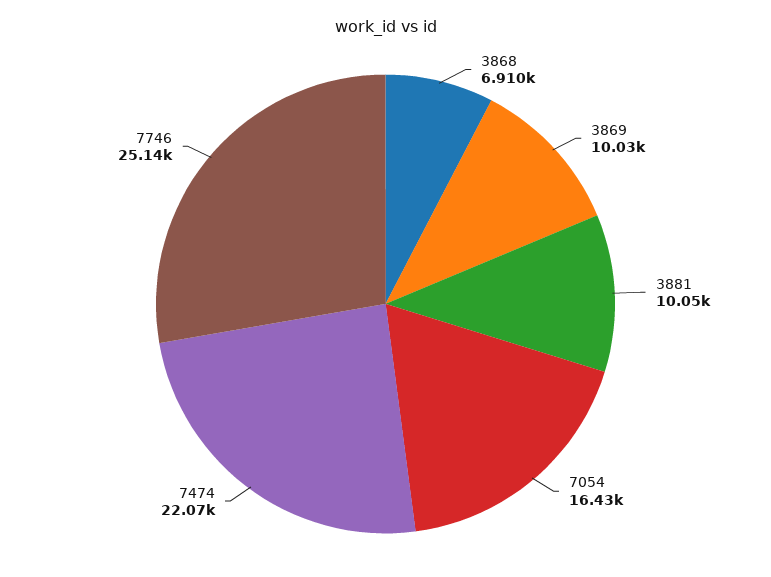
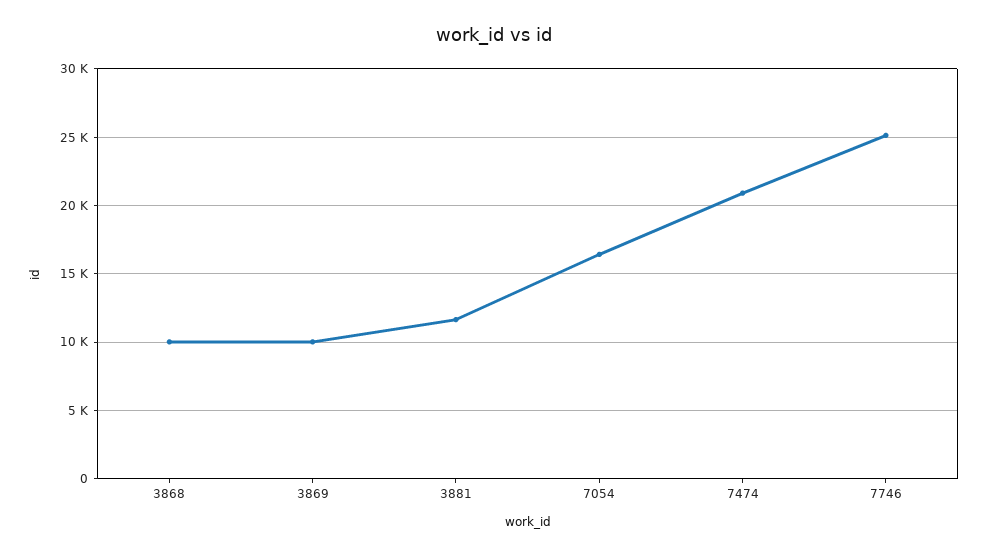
  {
-   "3868": 6910,
+   "3868": 10000,
    "3869": 10030,
-   "3881": 10050,
+   "3881": 11500,
    "7054": 16430,
-   "7474": 22070,
+   "7474": 21000,
    "7746": 25140
  }

